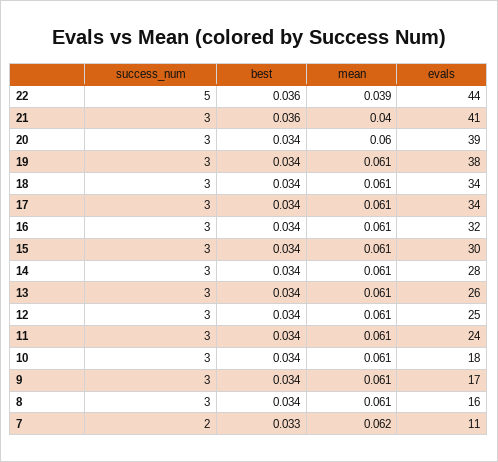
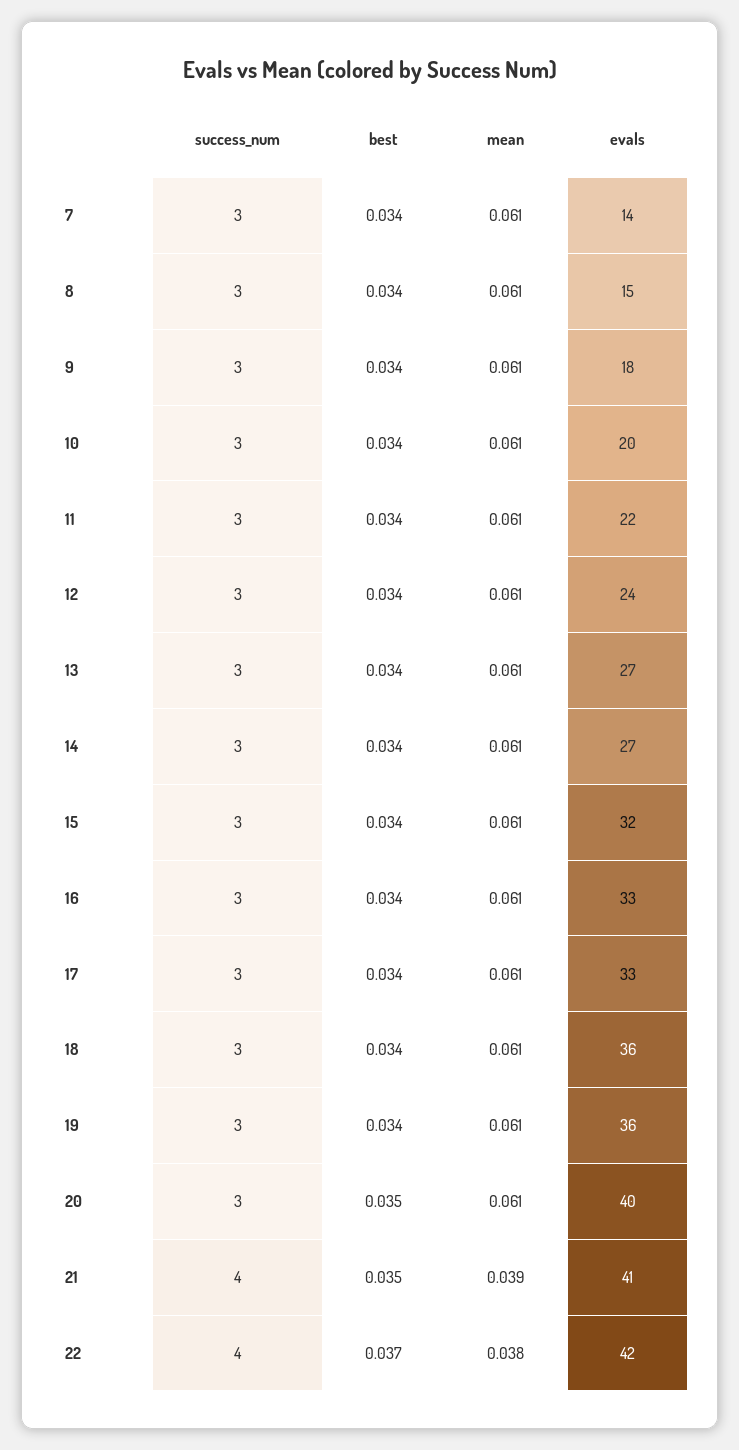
  {
    "success_num": {
-     "22": 5,
+     "22": 4,
-     "21": 3,
+     "21": 4,
      "20": 3,
      "19": 3,
      "18": 3,
      "17": 3,
      "16": 3,
      "15": 3,
      "14": 3,
      "13": 3,
      "12": 3,
      "11": 3,
      "10": 3,
      "9": 3,
      "8": 3,
-     "7": 2
+     "7": 3
    },
    "best": {
-     "22": 0.036,
+     "22": 0.037,
-     "21": 0.036,
+     "21": 0.035,
-     "20": 0.034,
+     "20": 0.035,
      "19": 0.034,
      "18": 0.034,
      "17": 0.034,
      "16": 0.034,
      "15": 0.034,
      "14": 0.034,
      "13": 0.034,
      "12": 0.034,
      "11": 0.034,
      "10": 0.034,
      "9": 0.034,
      "8": 0.034,
-     "7": 0.033
+     "7": 0.034
    },
    "mean": {
-     "22": 0.039,
+     "22": 0.038,
-     "21": 0.04,
+     "21": 0.039,
-     "20": 0.06,
+     "20": 0.061,
      "19": 0.061,
      "18": 0.061,
      "17": 0.061,
      "16": 0.061,
      "15": 0.061,
      "14": 0.061,
      "13": 0.061,
      "12": 0.061,
      "11": 0.061,
      "10": 0.061,
      "9": 0.061,
      "8": 0.061,
-     "7": 0.062
+     "7": 0.061
    },
    "evals": {
-     "22": 44,
+     "22": 42,
      "21": 41,
-     "20": 39,
+     "20": 40,
-     "19": 38,
+     "19": 36,
-     "18": 34,
+     "18": 36,
-     "17": 34,
+     "17": 33,
-     "16": 32,
+     "16": 33,
-     "15": 30,
+     "15": 32,
-     "14": 28,
+     "14": 27,
-     "13": 26,
+     "13": 27,
-     "12": 25,
+     "12": 24,
-     "11": 24,
+     "11": 22,
-     "10": 18,
+     "10": 20,
-     "9": 17,
+     "9": 18,
-     "8": 16,
+     "8": 15,
-     "7": 11
+     "7": 14
    }
  }

